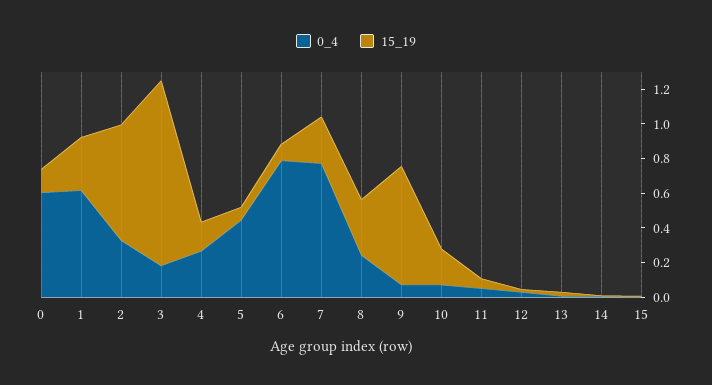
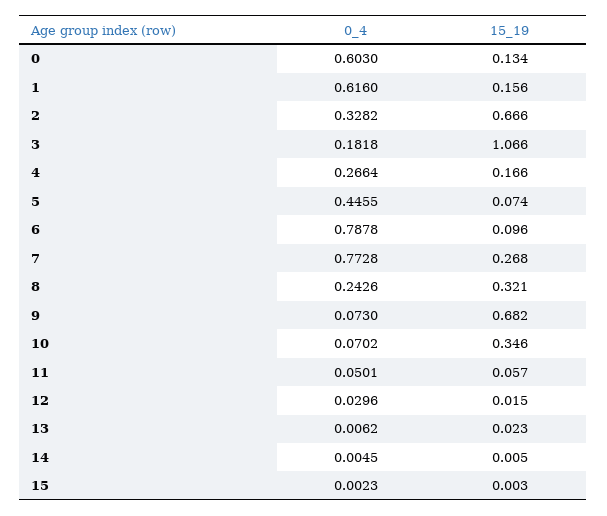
  {
    "0_4": {
      "0": 0.603,
      "1": 0.616,
      "2": 0.3282,
      "3": 0.1818,
      "4": 0.2664,
      "5": 0.4455,
      "6": 0.7878,
      "7": 0.7728,
      "8": 0.2426,
      "9": 0.073,
      "10": 0.0702,
      "11": 0.0501,
      "12": 0.0296,
      "13": 0.0062,
      "14": 0.0045,
      "15": 0.0023
    },
    "15_19": {
      "0": 0.134,
-     "1": 0.3,
+     "1": 0.156,
      "2": 0.666,
      "3": 1.066,
      "4": 0.166,
      "5": 0.074,
      "6": 0.096,
      "7": 0.268,
      "8": 0.321,
      "9": 0.682,
-     "10": 0.2,
+     "10": 0.346,
      "11": 0.057,
      "12": 0.015,
      "13": 0.023,
      "14": 0.005,
      "15": 0.003
    }
  }

